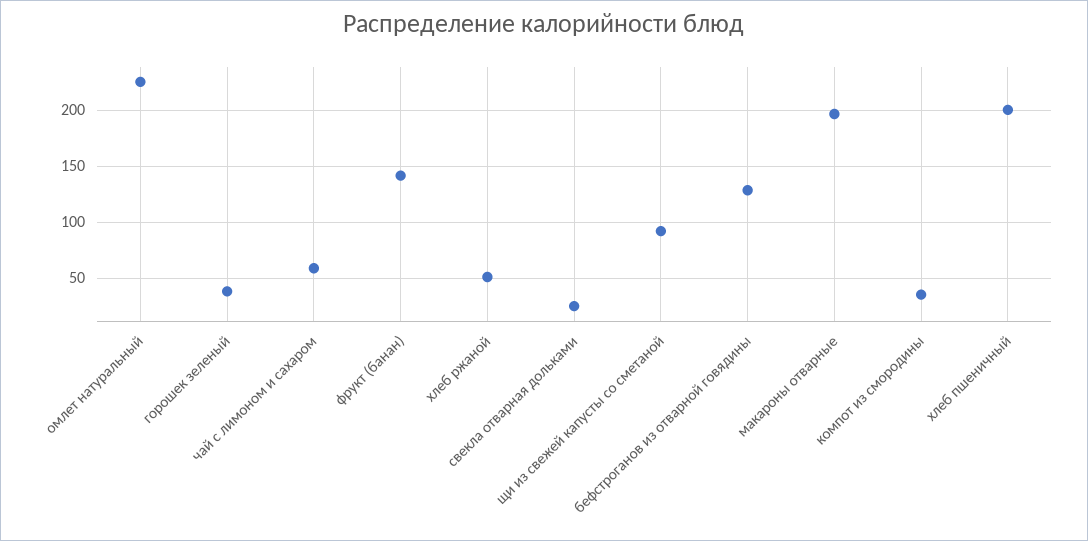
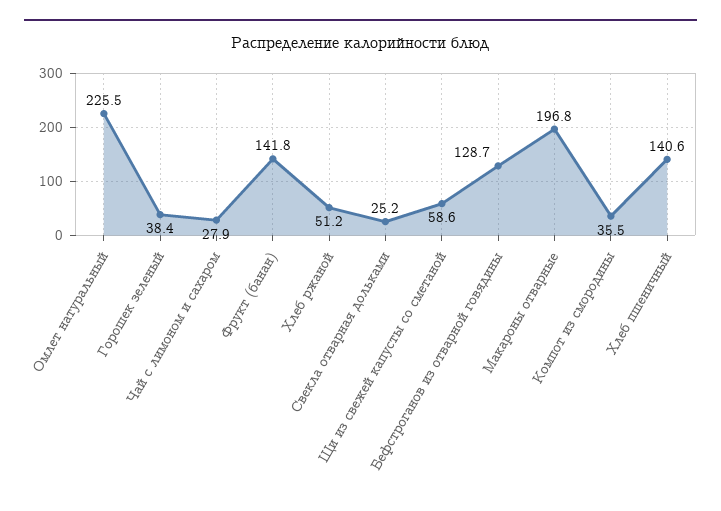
  {
    "омлет натуральный": 225.5,
    "горошек зеленый": 38.4,
-   "чай с лимоном и сахаром": 60,
+   "чай с лимоном и сахаром": 27.9,
    "фрукт (банан)": 141.8,
    "хлеб ржаной": 51.2,
    "свекла отварная дольками": 25.2,
-   "щи из свежей капусты со сметаной": 90,
+   "щи из свежей капусты со сметаной": 58.6,
    "бефстроганов из отварной говядины": 128.7,
    "макароны отварные": 196.8,
    "компот из смородины": 35.5,
-   "хлеб пшеничный": 200
+   "хлеб пшеничный": 140.6
  }

